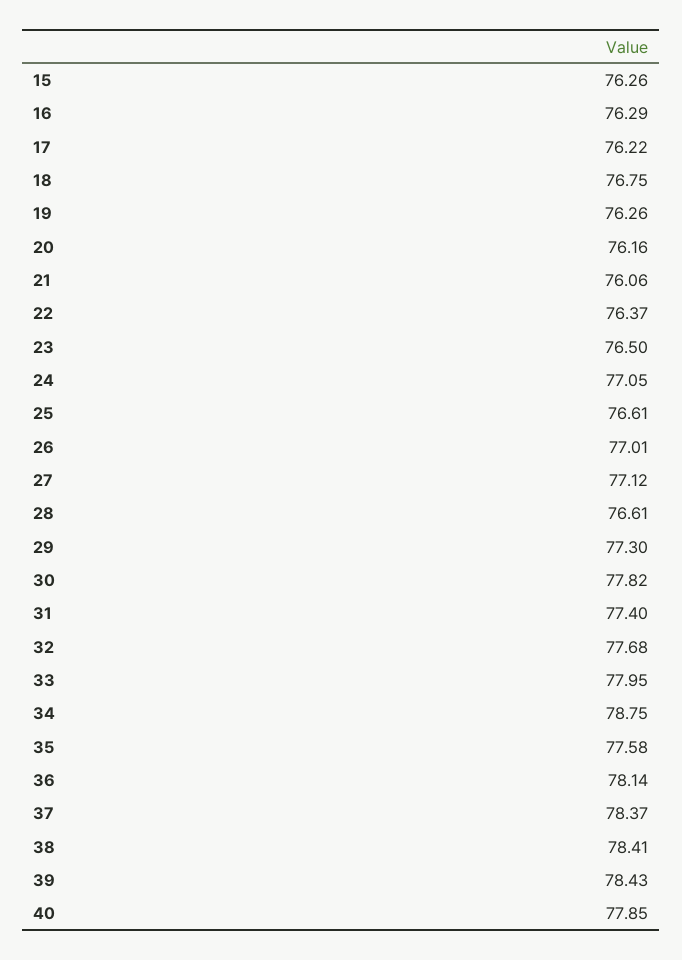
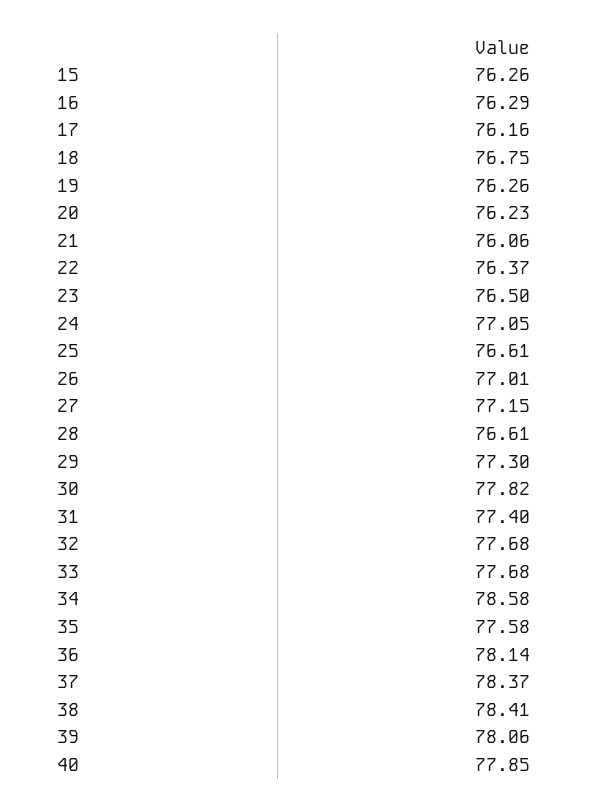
  {
    "15": 76.26,
    "16": 76.29,
-   "17": 76.22,
+   "17": 76.16,
    "18": 76.75,
    "19": 76.26,
-   "20": 76.16,
+   "20": 76.23,
    "21": 76.06,
    "22": 76.37,
    "23": 76.5,
    "24": 77.05,
    "25": 76.61,
    "26": 77.01,
-   "27": 77.12,
+   "27": 77.15,
    "28": 76.61,
    "29": 77.3,
    "30": 77.82,
    "31": 77.4,
    "32": 77.68,
-   "33": 77.95,
+   "33": 77.68,
-   "34": 78.75,
+   "34": 78.58,
    "35": 77.58,
    "36": 78.14,
    "37": 78.37,
    "38": 78.41,
-   "39": 78.43,
+   "39": 78.06,
    "40": 77.85
  }

